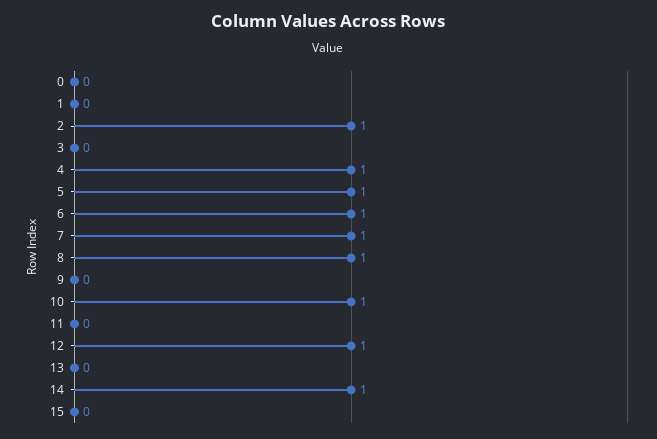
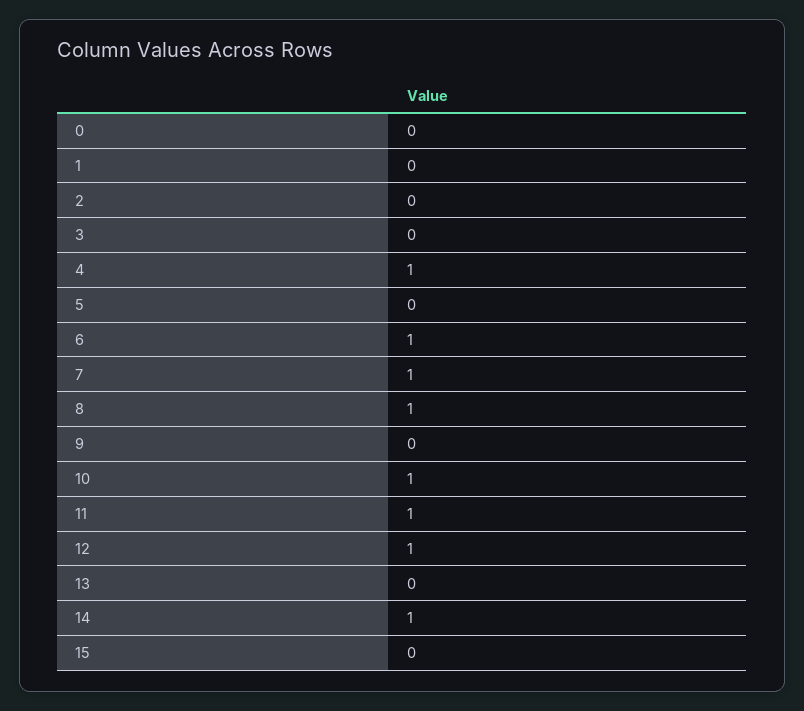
  {
    "0": 0,
    "1": 0,
-   "2": 1,
+   "2": 0,
    "3": 0,
    "4": 1,
-   "5": 1,
+   "5": 0,
    "6": 1,
    "7": 1,
    "8": 1,
    "9": 0,
    "10": 1,
-   "11": 0,
+   "11": 1,
    "12": 1,
    "13": 0,
    "14": 1,
    "15": 0
  }

